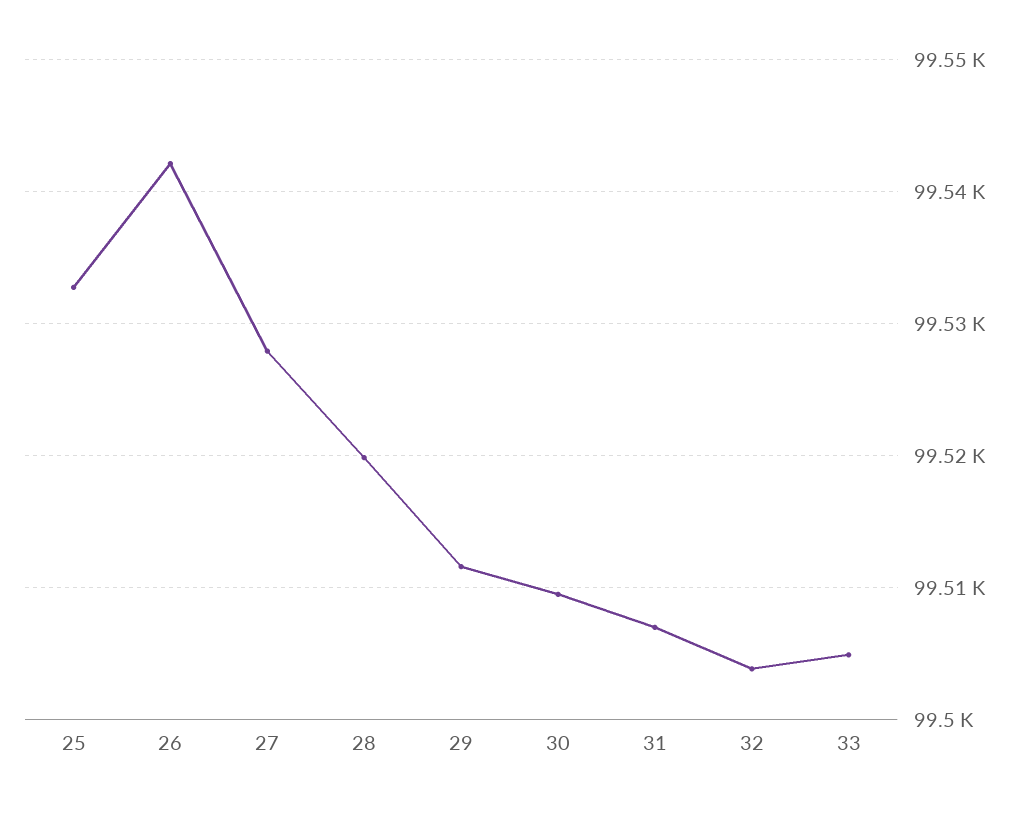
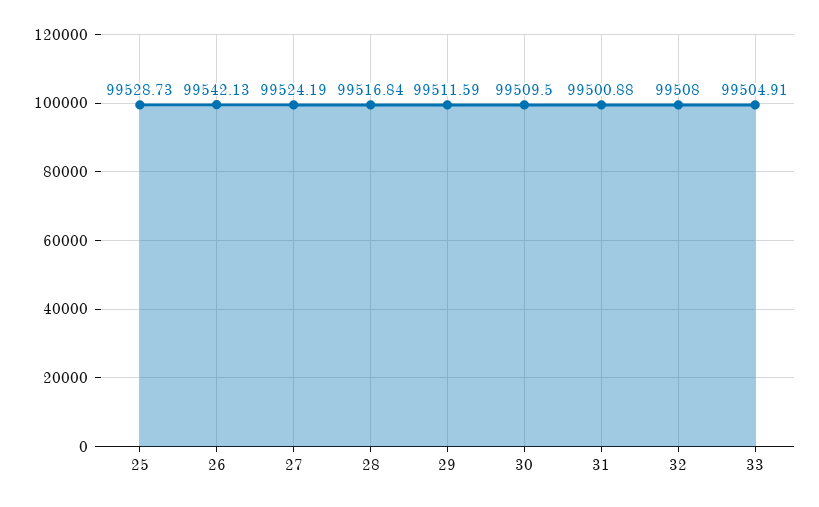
  {
-   "25": 99533,
+   "25": 99528.73,
    "26": 99542.13,
-   "27": 99528,
+   "27": 99524.19,
-   "28": 99520,
+   "28": 99516.84,
    "29": 99511.59,
    "30": 99509.5,
-   "31": 99507,
+   "31": 99500.88,
-   "32": 99504,
+   "32": 99508,
    "33": 99504.91
  }

